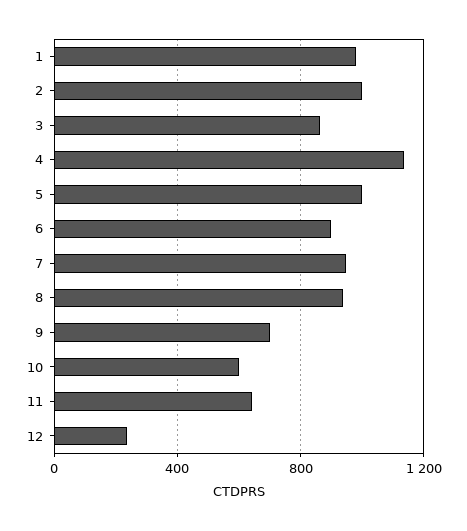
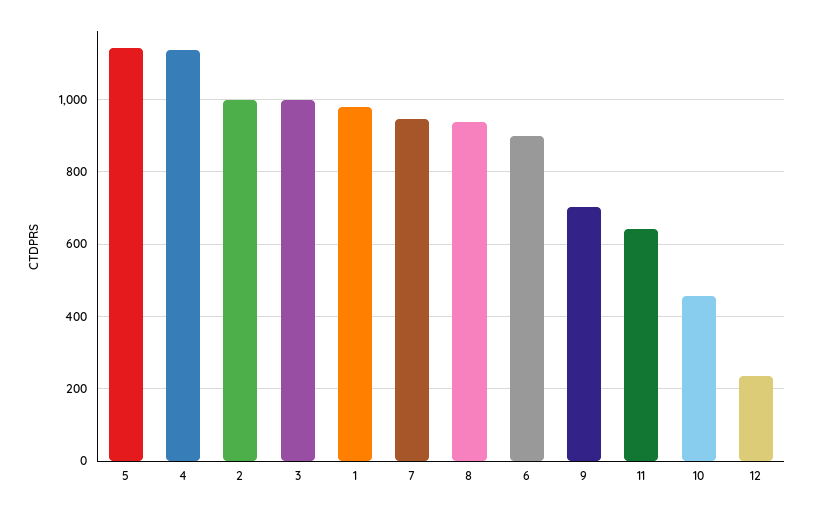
  {
    "1": 980,
    "2": 1000,
-   "3": 850,
+   "3": 1000,
    "4": 1140,
-   "5": 1000,
+   "5": 1140,
    "6": 900,
    "7": 940,
    "8": 940,
    "9": 700,
-   "10": 600,
+   "10": 460,
    "11": 640,
    "12": 240
  }

